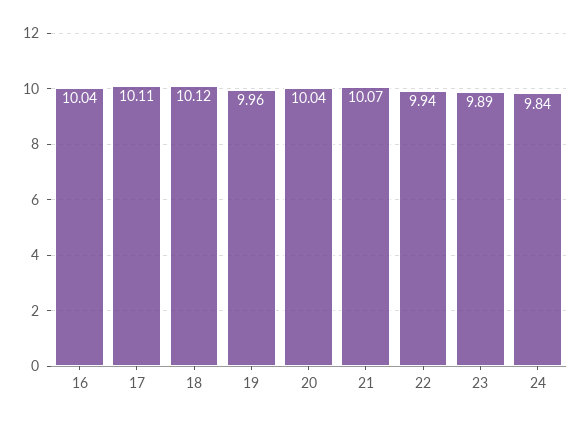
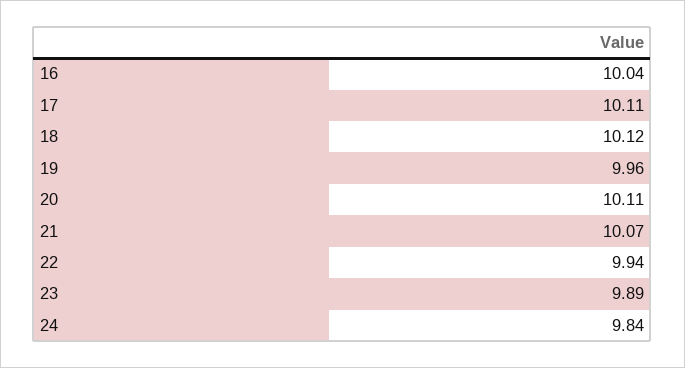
  {
    "16": 10.04,
    "17": 10.11,
    "18": 10.12,
    "19": 9.96,
-   "20": 10.04,
+   "20": 10.11,
    "21": 10.07,
    "22": 9.94,
    "23": 9.89,
    "24": 9.84
  }

